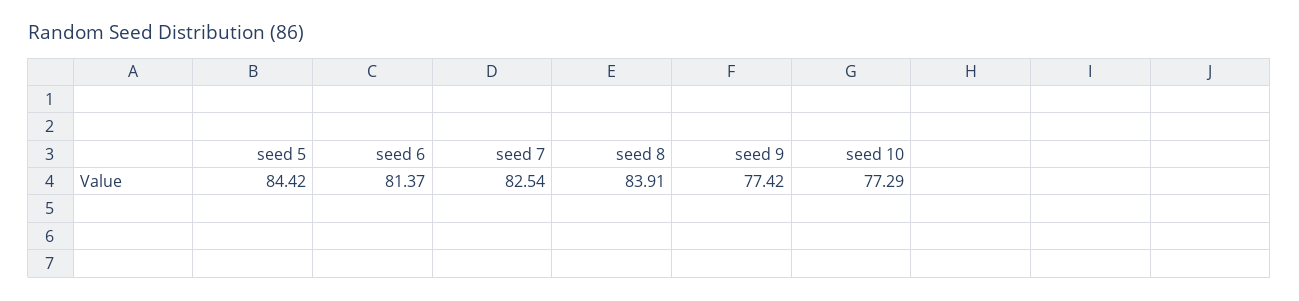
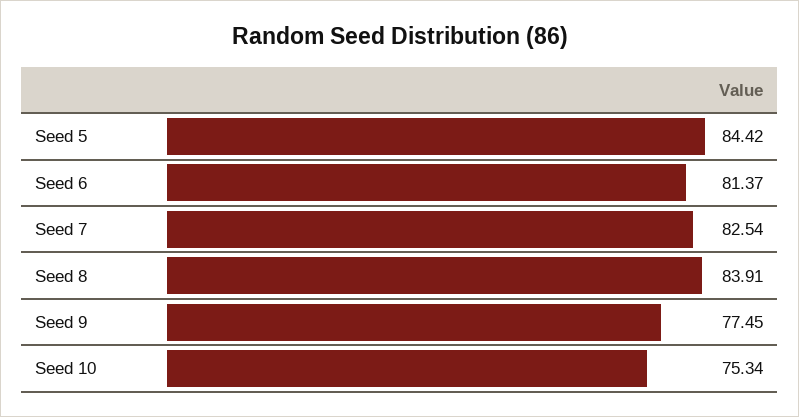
  {
    "seed 5": 84.42,
    "seed 6": 81.37,
    "seed 7": 82.54,
    "seed 8": 83.91,
-   "seed 9": 77.42,
+   "seed 9": 77.45,
-   "seed 10": 77.29
+   "seed 10": 75.34
  }

